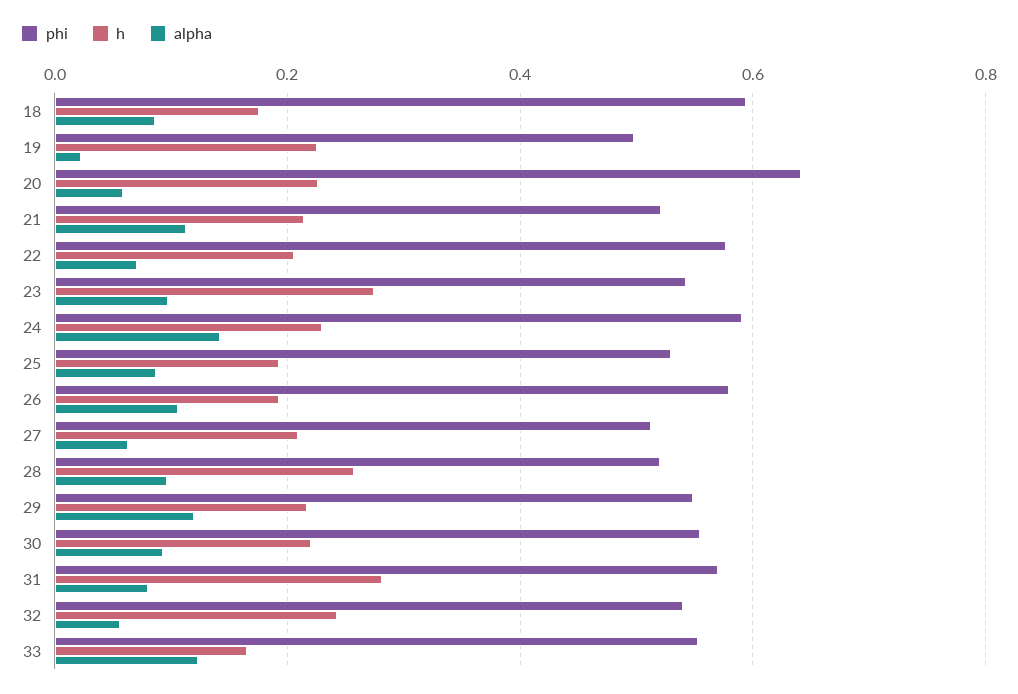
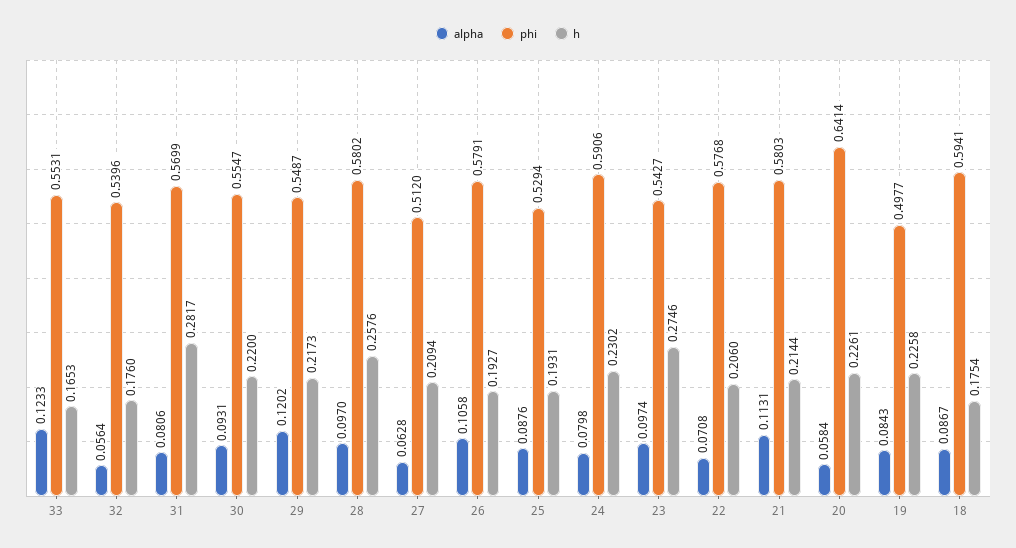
  {
    "phi": {
      "18": 0.5941,
      "19": 0.4977,
      "20": 0.6414,
-     "21": 0.52,
+     "21": 0.5803,
      "22": 0.5768,
      "23": 0.5427,
      "24": 0.5906,
      "25": 0.5294,
      "26": 0.5791,
      "27": 0.512,
-     "28": 0.52,
+     "28": 0.5802,
      "29": 0.5487,
      "30": 0.5547,
      "31": 0.5699,
      "32": 0.5396,
      "33": 0.5531
    },
    "h": {
      "18": 0.1754,
      "19": 0.2258,
      "20": 0.2261,
      "21": 0.2144,
      "22": 0.206,
      "23": 0.2746,
      "24": 0.2302,
      "25": 0.1931,
      "26": 0.1927,
      "27": 0.2094,
      "28": 0.2576,
      "29": 0.2173,
      "30": 0.22,
      "31": 0.2817,
-     "32": 0.24,
+     "32": 0.176,
      "33": 0.1653
    },
    "alpha": {
      "18": 0.0867,
-     "19": 0.02,
+     "19": 0.0843,
      "20": 0.0584,
      "21": 0.1131,
      "22": 0.0708,
      "23": 0.0974,
-     "24": 0.14,
+     "24": 0.0798,
      "25": 0.0876,
      "26": 0.1058,
      "27": 0.0628,
      "28": 0.097,
      "29": 0.1202,
      "30": 0.0931,
      "31": 0.0806,
      "32": 0.0564,
      "33": 0.1233
    }
  }

